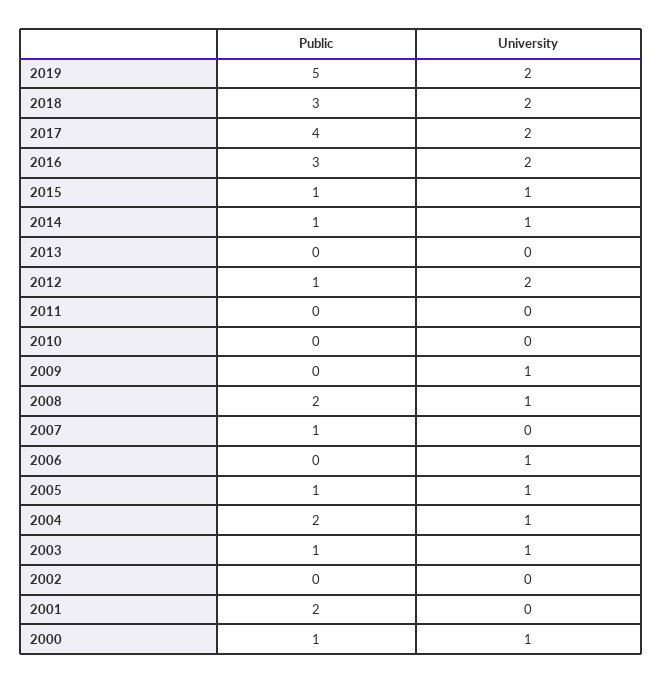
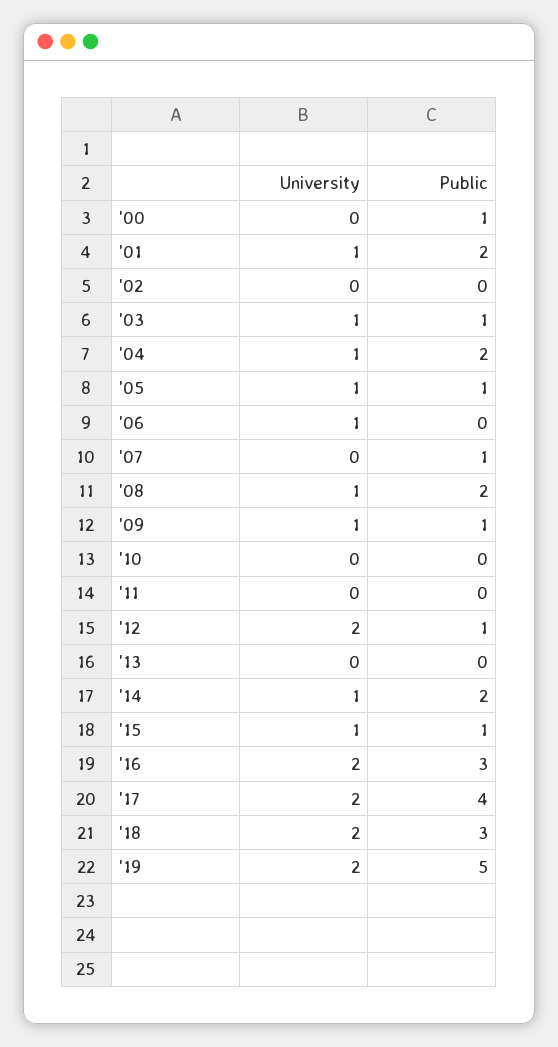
  {
    "Public": {
      "2019": 5,
      "2018": 3,
      "2017": 4,
      "2016": 3,
      "2015": 1,
-     "2014": 1,
+     "2014": 2,
      "2013": 0,
      "2012": 1,
      "2011": 0,
      "2010": 0,
-     "2009": 0,
+     "2009": 1,
      "2008": 2,
      "2007": 1,
      "2006": 0,
      "2005": 1,
      "2004": 2,
      "2003": 1,
      "2002": 0,
      "2001": 2,
      "2000": 1
    },
    "University": {
      "2019": 2,
      "2018": 2,
      "2017": 2,
      "2016": 2,
      "2015": 1,
      "2014": 1,
      "2013": 0,
      "2012": 2,
      "2011": 0,
      "2010": 0,
      "2009": 1,
      "2008": 1,
      "2007": 0,
      "2006": 1,
      "2005": 1,
      "2004": 1,
      "2003": 1,
      "2002": 0,
-     "2001": 0,
+     "2001": 1,
-     "2000": 1
+     "2000": 0
    }
  }

